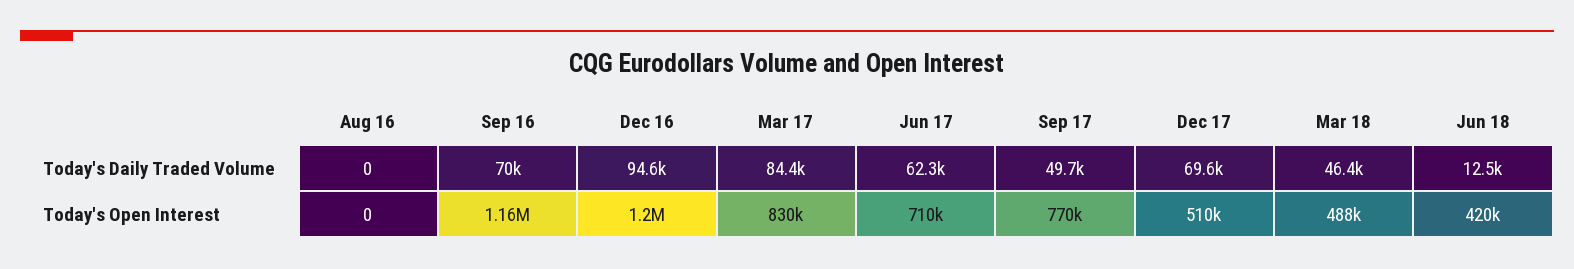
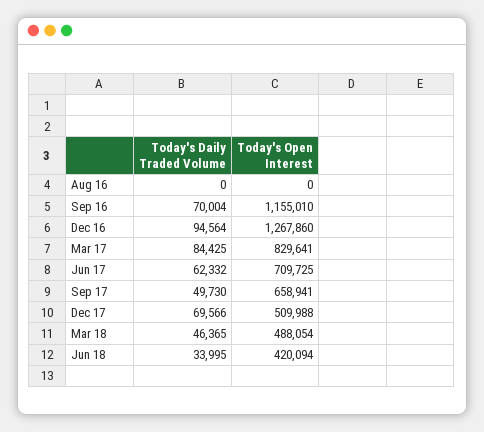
  {
    "Aug 16": {
      "Today's Daily Traded Volume": 0,
      "Today's Open Interest": 0
    },
    "Sep 16": {
      "Today's Daily Traded Volume": 70004,
      "Today's Open Interest": 1155010
    },
    "Dec 16": {
      "Today's Daily Traded Volume": 94564,
-     "Today's Open Interest": 1200000
+     "Today's Open Interest": 1267860
    },
    "Mar 17": {
      "Today's Daily Traded Volume": 84425,
      "Today's Open Interest": 829641
    },
    "Jun 17": {
      "Today's Daily Traded Volume": 62332,
      "Today's Open Interest": 709725
    },
    "Sep 17": {
      "Today's Daily Traded Volume": 49730,
-     "Today's Open Interest": 770000
+     "Today's Open Interest": 658941
    },
    "Dec 17": {
      "Today's Daily Traded Volume": 69566,
      "Today's Open Interest": 509988
    },
    "Mar 18": {
      "Today's Daily Traded Volume": 46365,
      "Today's Open Interest": 488054
    },
    "Jun 18": {
-     "Today's Daily Traded Volume": 12500,
+     "Today's Daily Traded Volume": 33995,
      "Today's Open Interest": 420094
    }
  }

